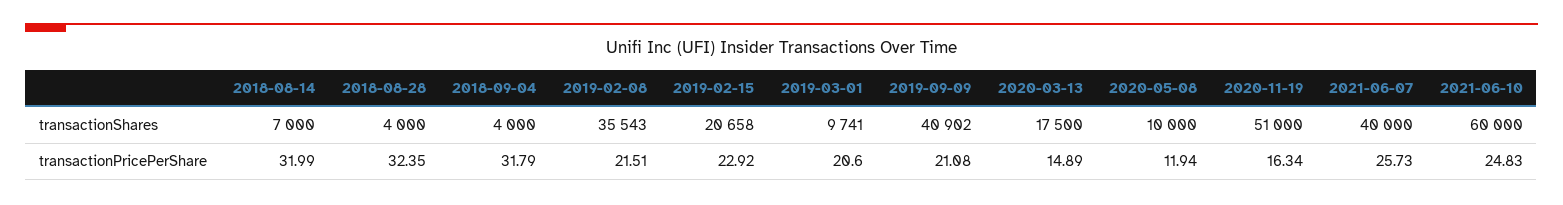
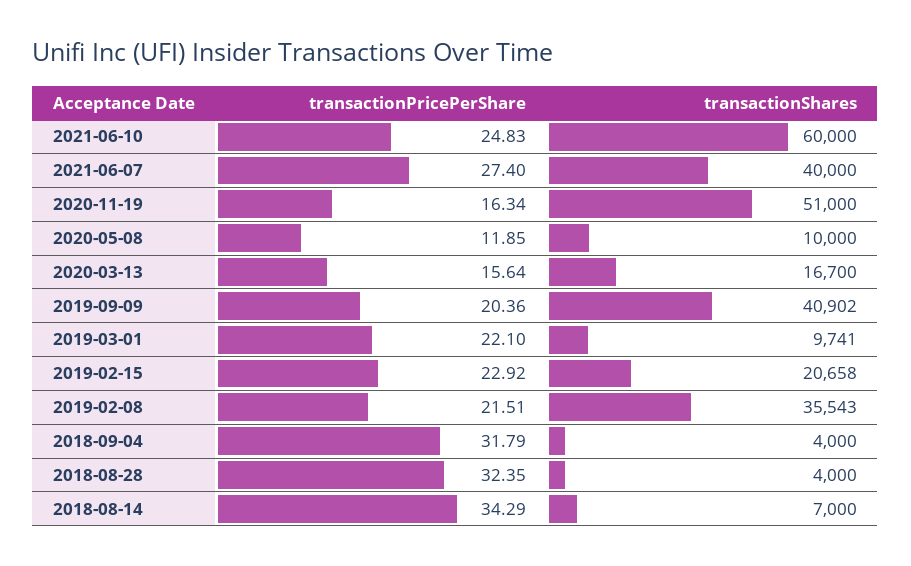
  {
    "2018-08-14": {
      "transactionShares": 7000,
-     "transactionPricePerShare": 31.99
+     "transactionPricePerShare": 34.29
    },
    "2018-08-28": {
      "transactionShares": 4000,
      "transactionPricePerShare": 32.35
    },
    "2018-09-04": {
      "transactionShares": 4000,
      "transactionPricePerShare": 31.79
    },
    "2019-02-08": {
      "transactionShares": 35543,
      "transactionPricePerShare": 21.51
    },
    "2019-02-15": {
      "transactionShares": 20658,
      "transactionPricePerShare": 22.92
    },
    "2019-03-01": {
      "transactionShares": 9741,
-     "transactionPricePerShare": 20.6
+     "transactionPricePerShare": 22.1
    },
    "2019-09-09": {
      "transactionShares": 40902,
-     "transactionPricePerShare": 21.08
+     "transactionPricePerShare": 20.36
    },
    "2020-03-13": {
-     "transactionShares": 17500,
+     "transactionShares": 16700,
-     "transactionPricePerShare": 14.89
+     "transactionPricePerShare": 15.64
    },
    "2020-05-08": {
      "transactionShares": 10000,
-     "transactionPricePerShare": 11.94
+     "transactionPricePerShare": 11.85
    },
    "2020-11-19": {
      "transactionShares": 51000,
      "transactionPricePerShare": 16.34
    },
    "2021-06-07": {
      "transactionShares": 40000,
-     "transactionPricePerShare": 25.73
+     "transactionPricePerShare": 27.4
    },
    "2021-06-10": {
      "transactionShares": 60000,
      "transactionPricePerShare": 24.83
    }
  }

